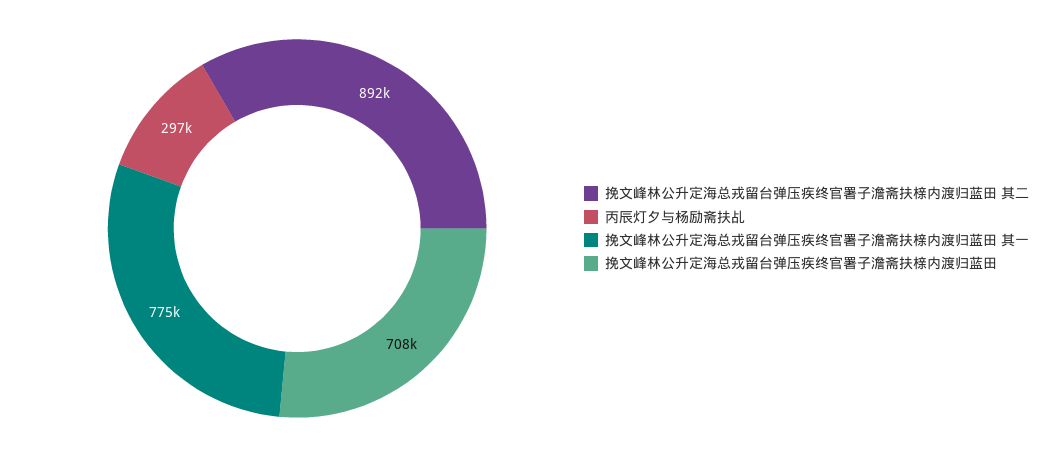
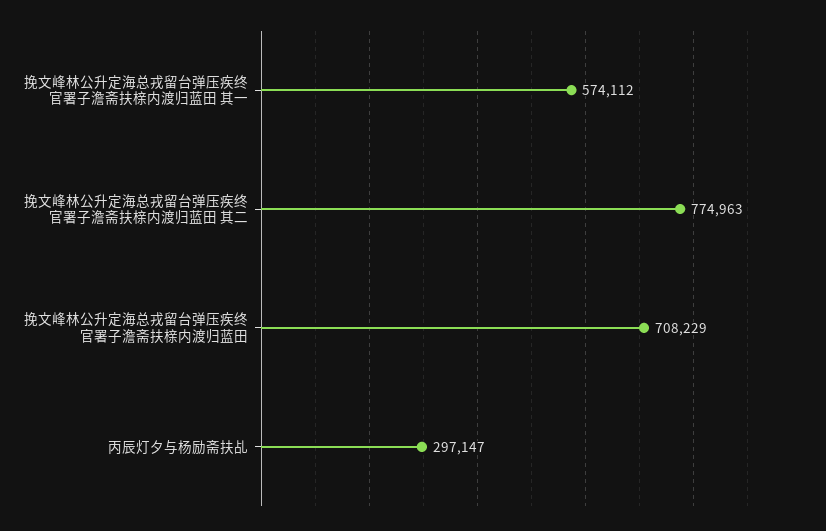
  {
-   "挽文峰林公升定海总戎留台弹压疾终官署子澹斋扶榇内渡归蓝田 其二": 892000,
+   "挽文峰林公升定海总戎留台弹压疾终官署子澹斋扶榇内渡归蓝田 其二": 774963,
    "丙辰灯夕与杨励斋扶乩": 297147,
-   "挽文峰林公升定海总戎留台弹压疾终官署子澹斋扶榇内渡归蓝田 其一": 775000,
+   "挽文峰林公升定海总戎留台弹压疾终官署子澹斋扶榇内渡归蓝田 其一": 574112,
    "挽文峰林公升定海总戎留台弹压疾终官署子澹斋扶榇内渡归蓝田": 708229
  }

